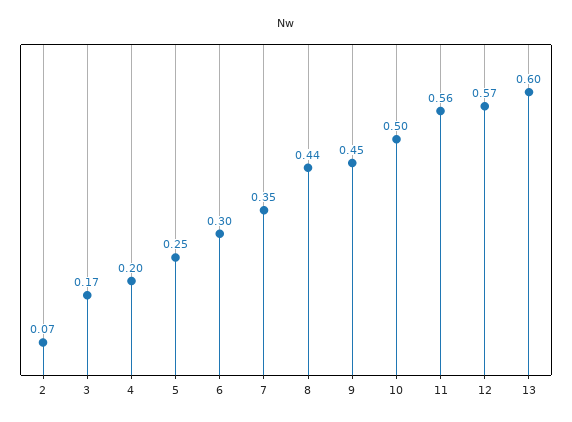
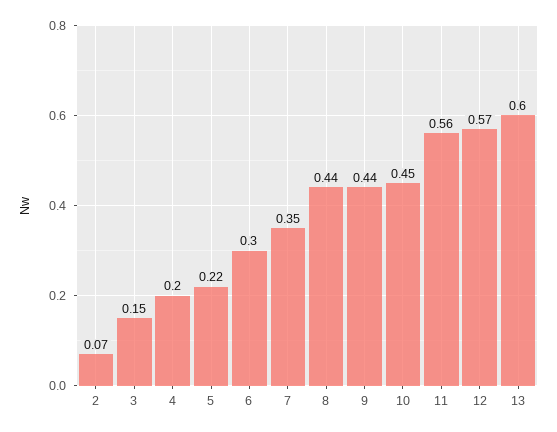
  {
    "2": 0.07,
-   "3": 0.17,
+   "3": 0.15,
    "4": 0.2,
-   "5": 0.25,
+   "5": 0.22,
    "6": 0.3,
    "7": 0.35,
    "8": 0.44,
-   "9": 0.45,
+   "9": 0.44,
-   "10": 0.5,
+   "10": 0.45,
    "11": 0.56,
    "12": 0.57,
    "13": 0.6
  }

